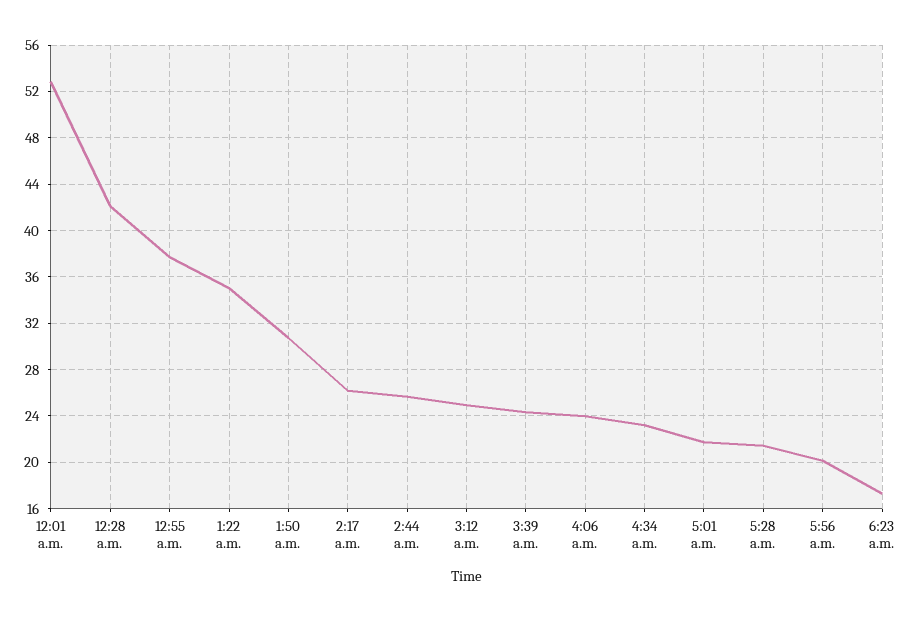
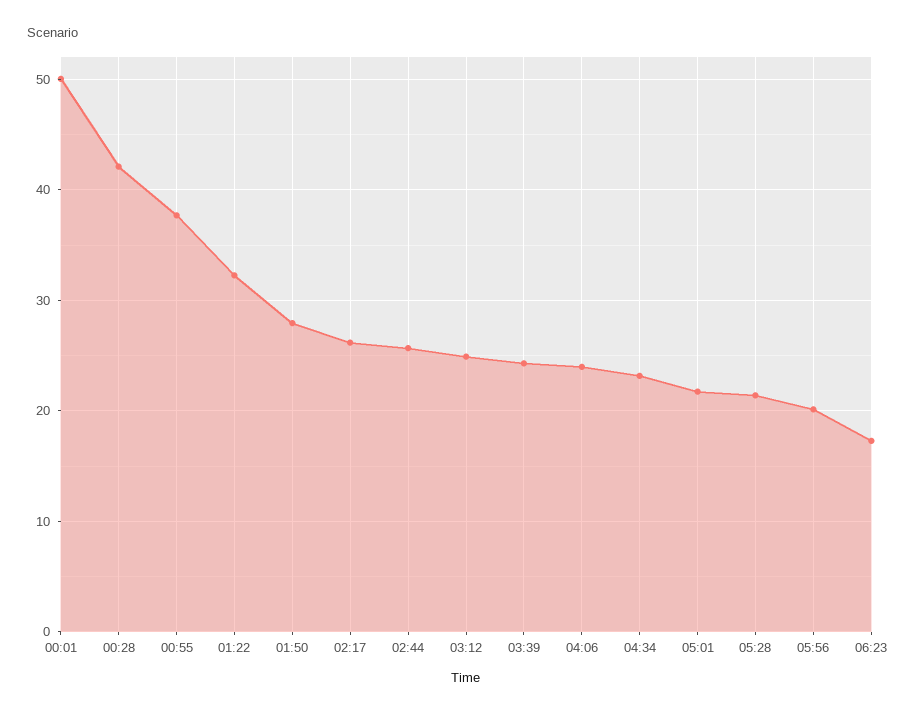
  {
-   "12:01 a.m.": 53,
+   "12:01 a.m.": 50,
    "12:28 a.m.": 42,
    "12:55 a.m.": 38,
-   "1:22 a.m.": 35,
+   "1:22 a.m.": 32,
-   "1:50 a.m.": 31,
+   "1:50 a.m.": 28,
    "2:17 a.m.": 26,
    "2:44 a.m.": 26,
    "3:12 a.m.": 25,
    "3:39 a.m.": 24,
    "4:06 a.m.": 24,
    "4:34 a.m.": 23,
    "5:01 a.m.": 22,
    "5:28 a.m.": 21,
    "5:56 a.m.": 20,
    "6:23 a.m.": 17
  }

